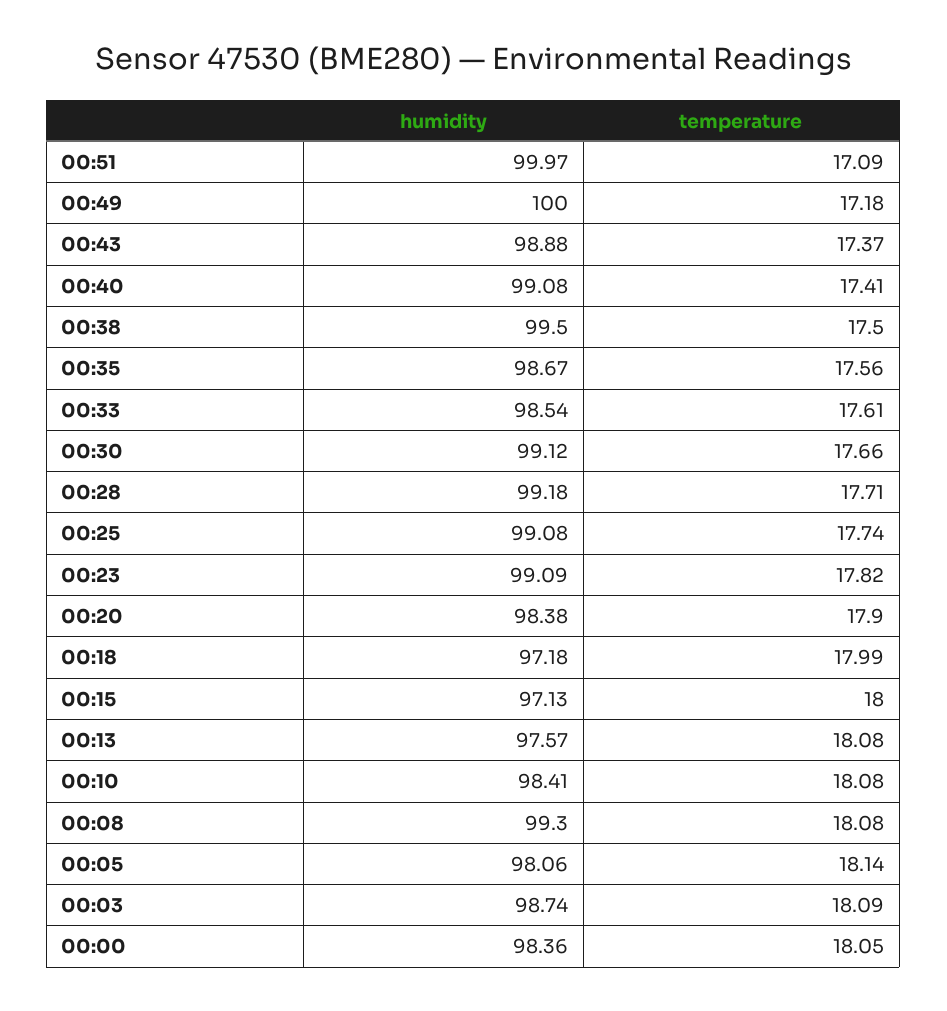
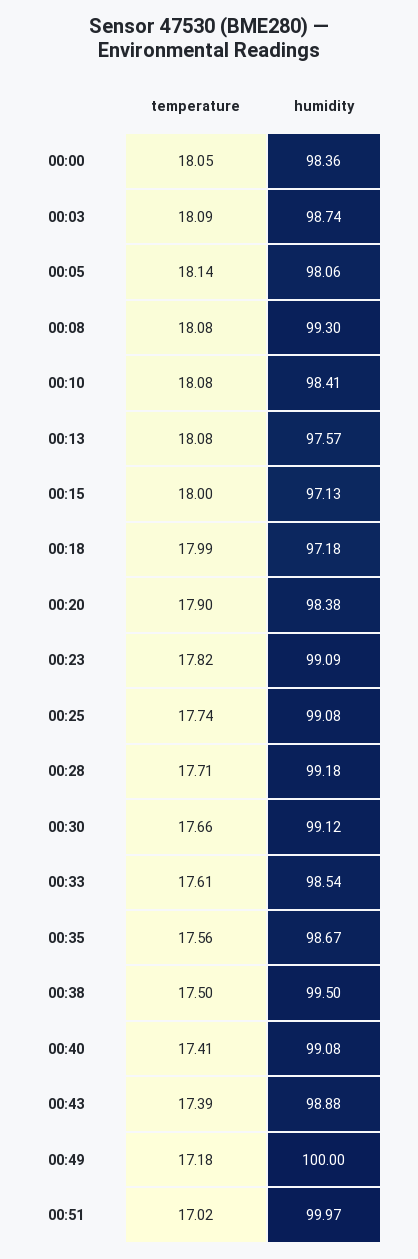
  {
    "humidity": {
      "00:51": 99.97,
      "00:49": 100,
      "00:43": 98.88,
      "00:40": 99.08,
      "00:38": 99.5,
      "00:35": 98.67,
      "00:33": 98.54,
      "00:30": 99.12,
      "00:28": 99.18,
      "00:25": 99.08,
      "00:23": 99.09,
      "00:20": 98.38,
      "00:18": 97.18,
      "00:15": 97.13,
      "00:13": 97.57,
      "00:10": 98.41,
      "00:08": 99.3,
      "00:05": 98.06,
      "00:03": 98.74,
      "00:00": 98.36
    },
    "temperature": {
-     "00:51": 17.09,
+     "00:51": 17.02,
      "00:49": 17.18,
-     "00:43": 17.37,
+     "00:43": 17.39,
      "00:40": 17.41,
      "00:38": 17.5,
      "00:35": 17.56,
      "00:33": 17.61,
      "00:30": 17.66,
      "00:28": 17.71,
      "00:25": 17.74,
      "00:23": 17.82,
      "00:20": 17.9,
      "00:18": 17.99,
      "00:15": 18,
      "00:13": 18.08,
      "00:10": 18.08,
      "00:08": 18.08,
      "00:05": 18.14,
      "00:03": 18.09,
      "00:00": 18.05
    }
  }

